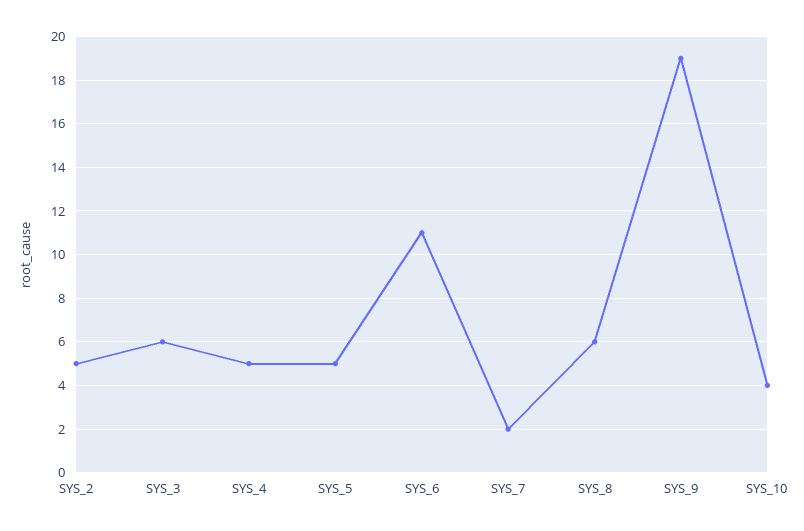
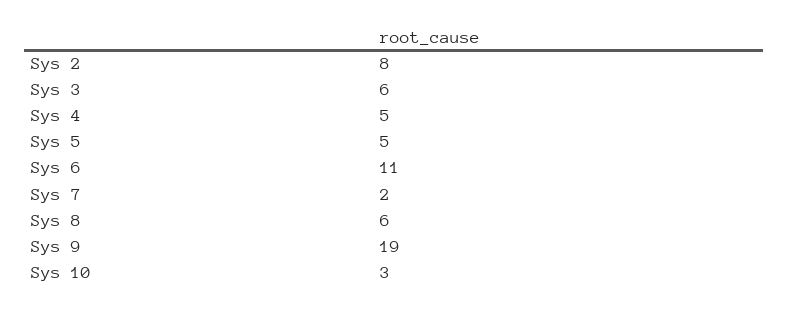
  {
-   "SYS_2": 5,
+   "SYS_2": 8,
    "SYS_3": 6,
    "SYS_4": 5,
    "SYS_5": 5,
    "SYS_6": 11,
    "SYS_7": 2,
    "SYS_8": 6,
    "SYS_9": 19,
-   "SYS_10": 4
+   "SYS_10": 3
  }

